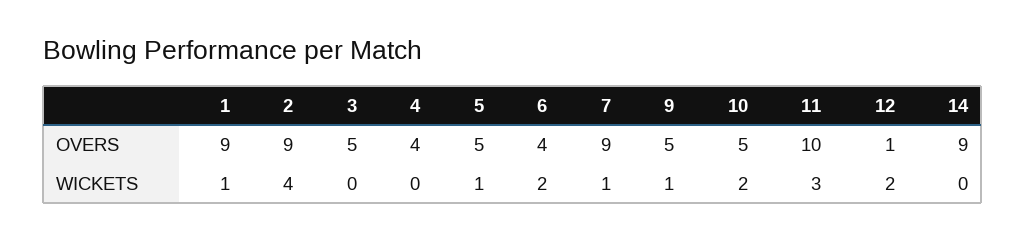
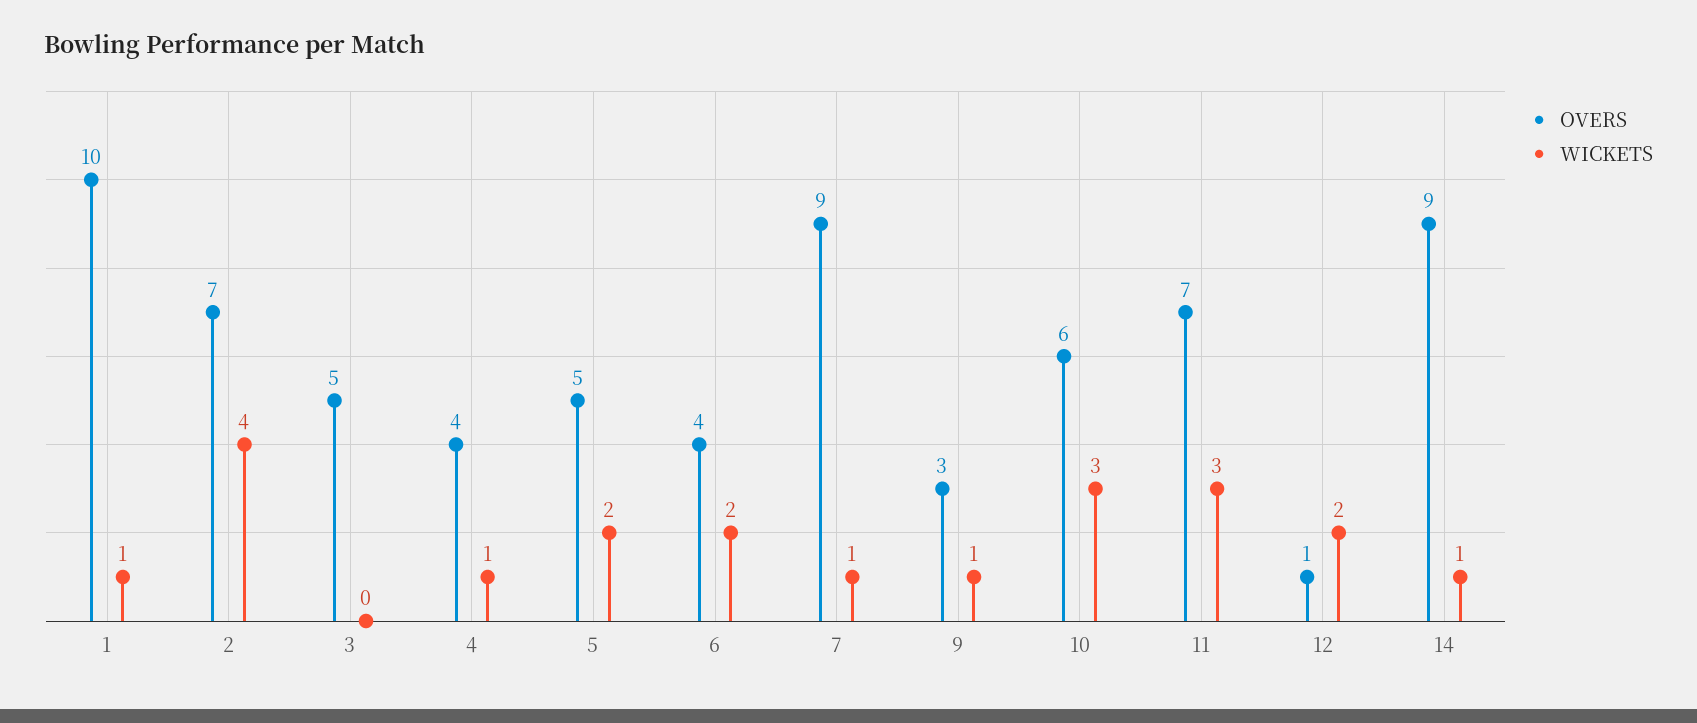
  {
    "OVERS": {
-     "1": 9,
+     "1": 10,
-     "2": 9,
+     "2": 7,
      "3": 5,
      "4": 4,
      "5": 5,
      "6": 4,
      "7": 9,
-     "9": 5,
+     "9": 3,
-     "10": 5,
+     "10": 6,
-     "11": 10,
+     "11": 7,
      "12": 1,
      "14": 9
    },
    "WICKETS": {
      "1": 1,
      "2": 4,
      "3": 0,
-     "4": 0,
+     "4": 1,
-     "5": 1,
+     "5": 2,
      "6": 2,
      "7": 1,
      "9": 1,
-     "10": 2,
+     "10": 3,
      "11": 3,
      "12": 2,
-     "14": 0
+     "14": 1
    }
  }

